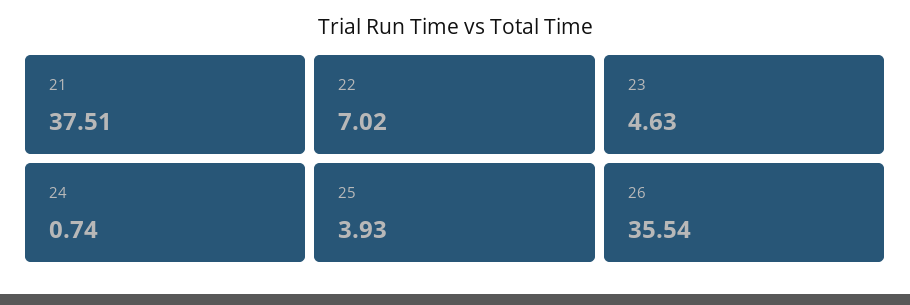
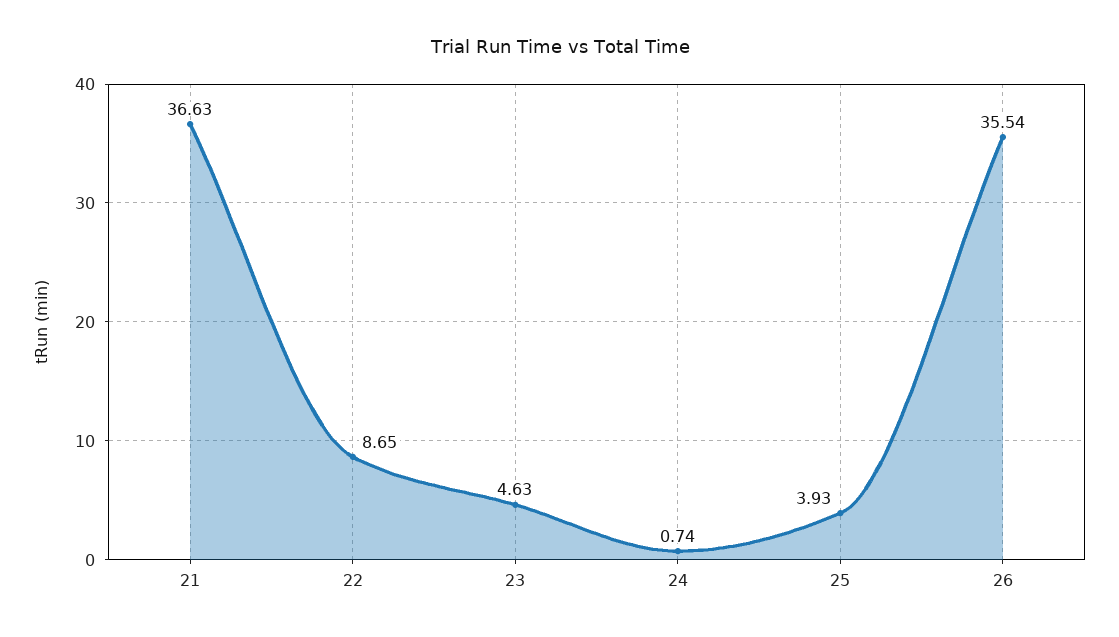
  {
-   "21": 37.51,
+   "21": 36.63,
-   "22": 7.02,
+   "22": 8.65,
    "23": 4.63,
    "24": 0.74,
    "25": 3.93,
    "26": 35.54
  }

